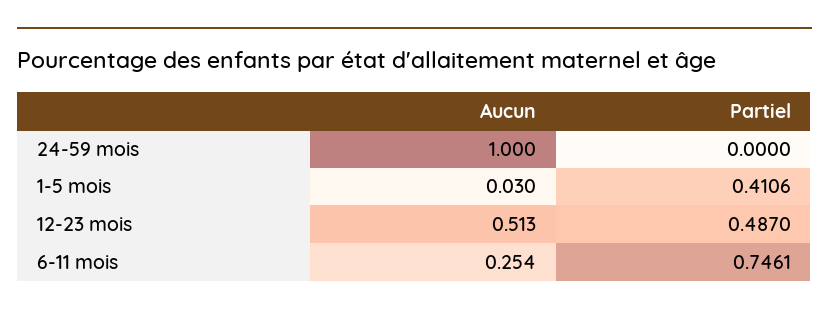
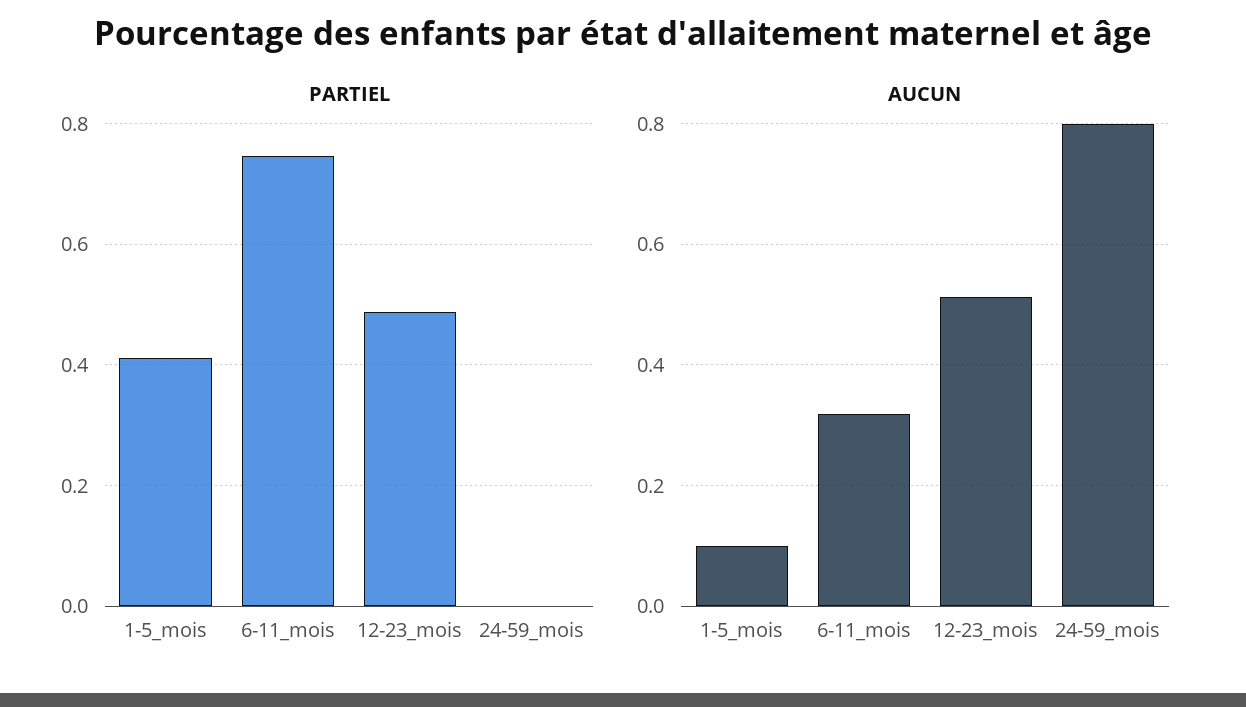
  {
    "Aucun": {
-     "24-59 mois": 1,
+     "24-59 mois": 0.8,
-     "1-5 mois": 0.03,
+     "1-5 mois": 0.1,
      "12-23 mois": 0.513,
-     "6-11 mois": 0.254
+     "6-11 mois": 0.32
    },
    "Partiel": {
      "24-59 mois": 0,
      "1-5 mois": 0.4106,
      "12-23 mois": 0.487,
      "6-11 mois": 0.7461
    }
  }

